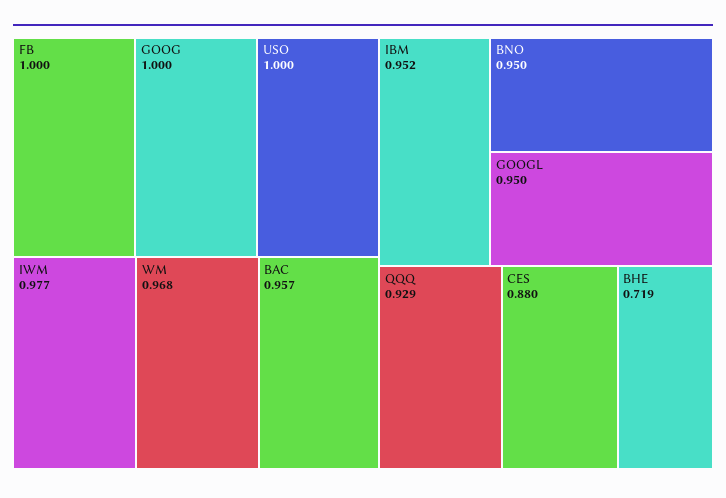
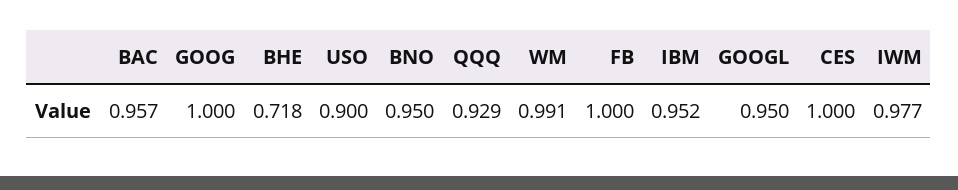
  {
    "FB": 1,
    "GOOG": 1,
-   "USO": 1,
+   "USO": 0.9,
    "IWM": 0.977,
-   "WM": 0.968,
+   "WM": 0.991,
    "BAC": 0.957,
    "IBM": 0.952,
    "BNO": 0.95,
    "GOOGL": 0.95,
    "QQQ": 0.929,
-   "CES": 0.88,
+   "CES": 1,
-   "BHE": 0.719
+   "BHE": 0.718
  }

